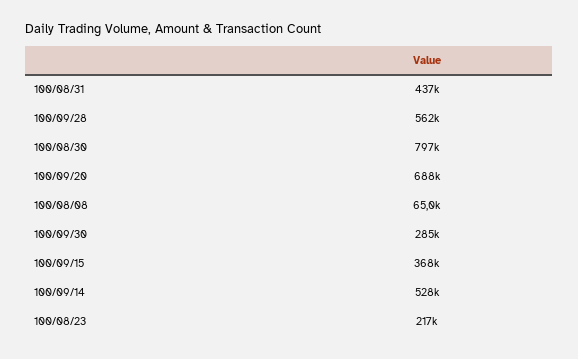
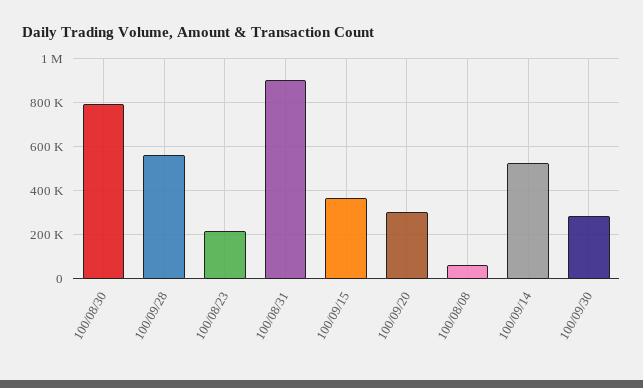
  {
-   "100/08/31": 437000,
+   "100/08/31": 900000,
    "100/09/28": 562000,
    "100/08/30": 797000,
-   "100/09/20": 688000,
+   "100/09/20": 300000,
    "100/08/08": 65000,
    "100/09/30": 285000,
    "100/09/15": 368000,
    "100/09/14": 528000,
    "100/08/23": 217000
  }

